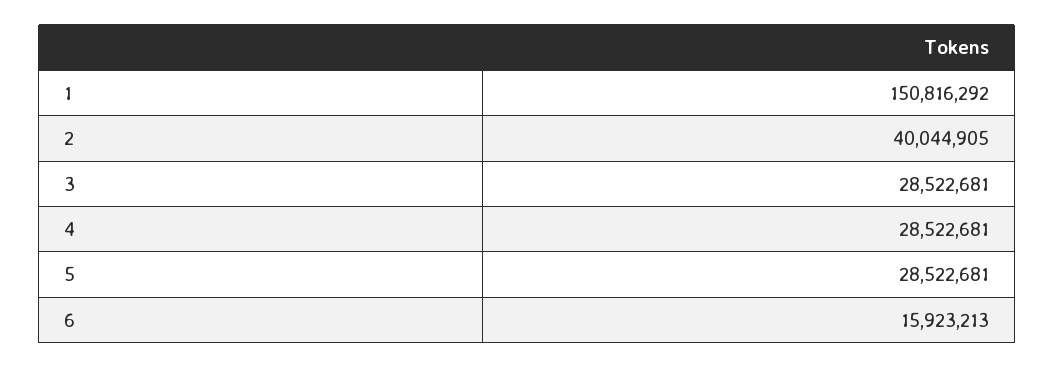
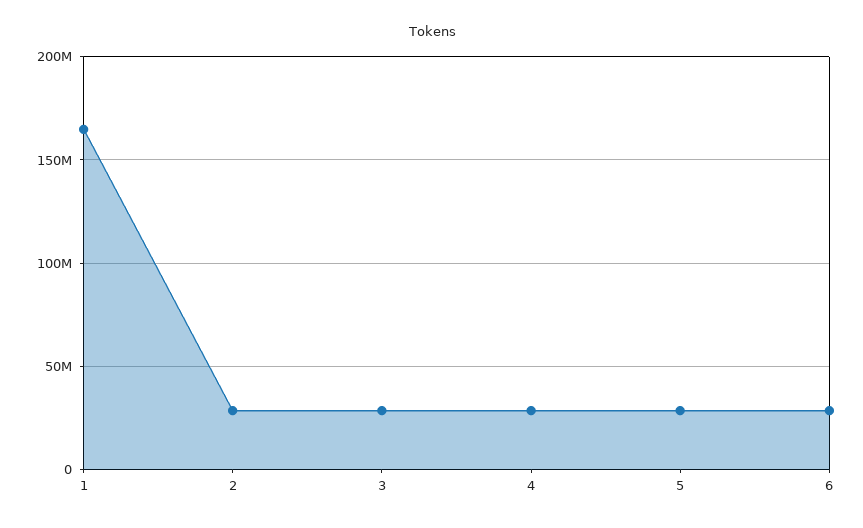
  {
-   "1": 150816292,
+   "1": 165000000,
-   "2": 40044905,
+   "2": 30000000,
    "3": 28522681,
    "4": 28522681,
    "5": 28522681,
-   "6": 15923213
+   "6": 30000000
  }

